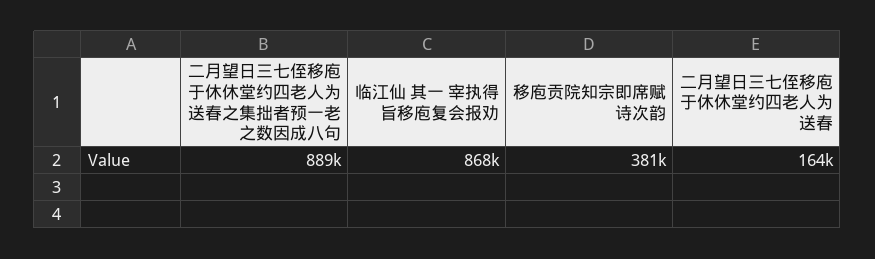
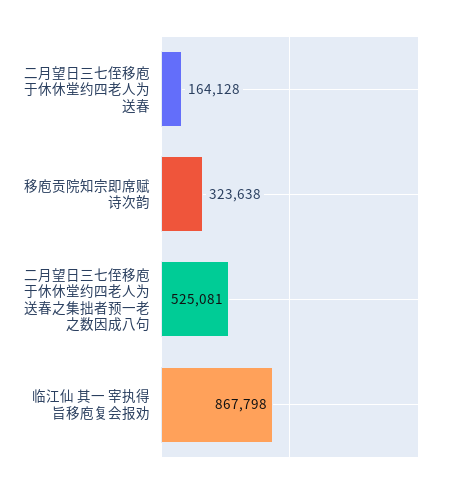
  {
-   "二月望日三七侄移庖于休休堂约四老人为送春之集拙者预一老之数因成八句": 889000,
+   "二月望日三七侄移庖于休休堂约四老人为送春之集拙者预一老之数因成八句": 525081,
    "临江仙 其一 宰执得旨移庖复会报劝": 867798,
-   "移庖贡院知宗即席赋诗次韵": 381000,
+   "移庖贡院知宗即席赋诗次韵": 323638,
    "二月望日三七侄移庖于休休堂约四老人为送春": 164128
  }

